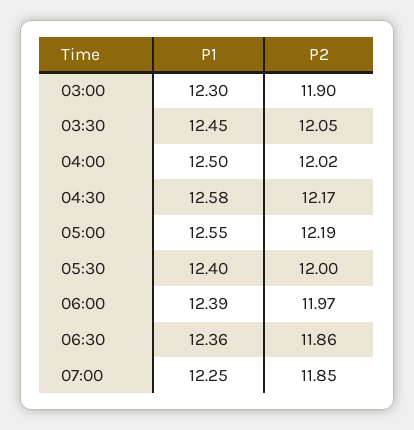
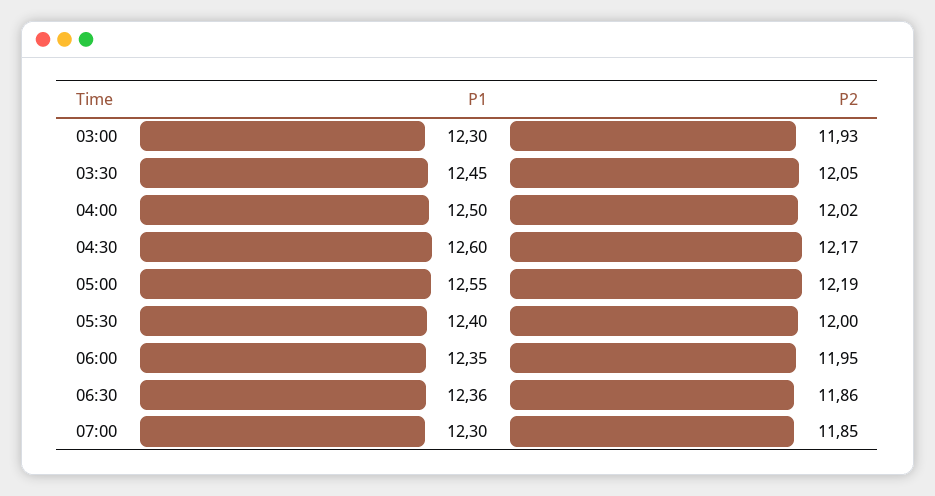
  {
    "P1": {
      "03:00": 12.3,
      "03:30": 12.45,
      "04:00": 12.5,
-     "04:30": 12.58,
+     "04:30": 12.6,
      "05:00": 12.55,
      "05:30": 12.4,
-     "06:00": 12.39,
+     "06:00": 12.35,
      "06:30": 12.36,
-     "07:00": 12.25
+     "07:00": 12.3
    },
    "P2": {
-     "03:00": 11.9,
+     "03:00": 11.93,
      "03:30": 12.05,
      "04:00": 12.02,
      "04:30": 12.17,
      "05:00": 12.19,
      "05:30": 12,
-     "06:00": 11.97,
+     "06:00": 11.95,
      "06:30": 11.86,
      "07:00": 11.85
    }
  }

